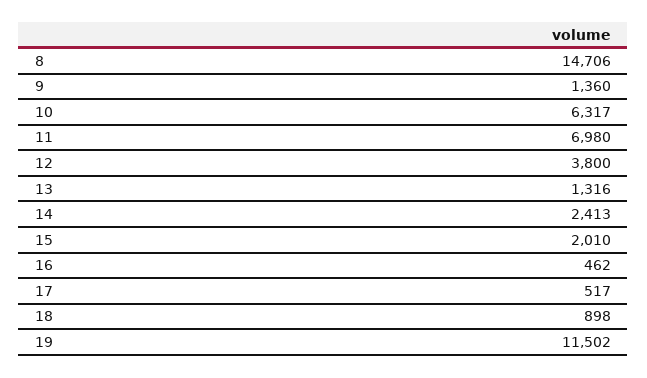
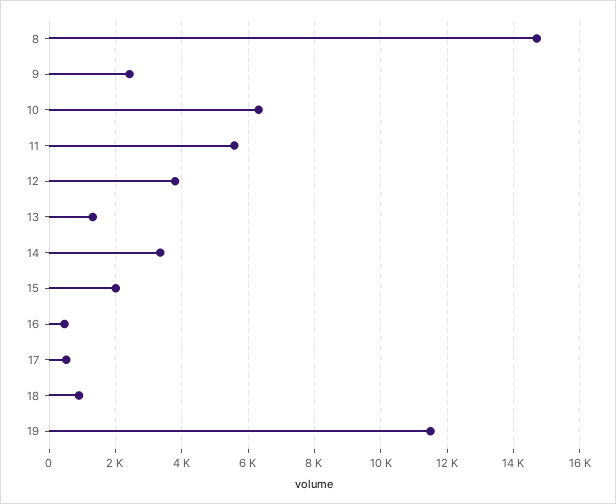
  {
    "8": 14706,
-   "9": 1360,
+   "9": 2400,
    "10": 6317,
-   "11": 6980,
+   "11": 5600,
    "12": 3800,
    "13": 1316,
-   "14": 2413,
+   "14": 3400,
    "15": 2010,
    "16": 462,
    "17": 517,
    "18": 898,
    "19": 11502
  }

